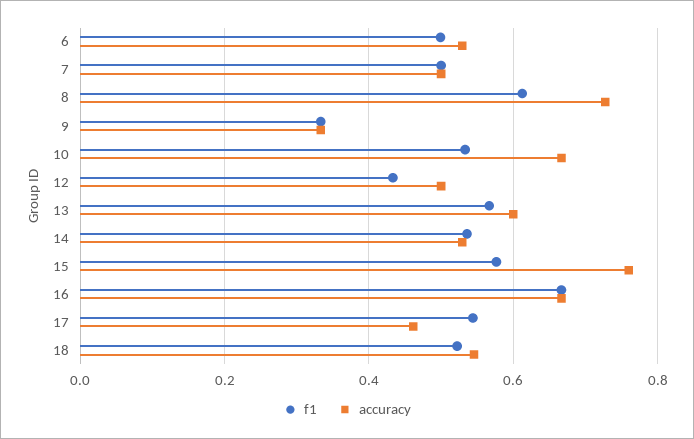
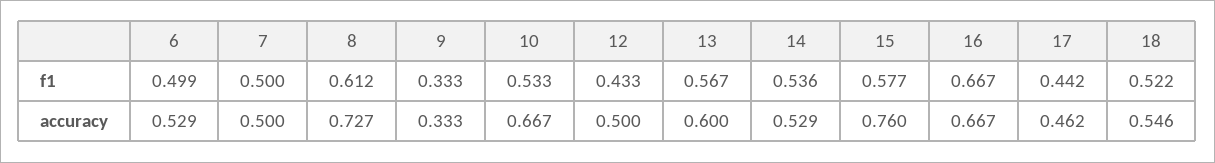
  {
    "f1": {
      "6": 0.499,
      "7": 0.5,
      "8": 0.612,
      "9": 0.333,
      "10": 0.533,
      "12": 0.433,
      "13": 0.567,
      "14": 0.536,
      "15": 0.577,
      "16": 0.667,
-     "17": 0.54,
+     "17": 0.442,
      "18": 0.522
    },
    "accuracy": {
      "6": 0.529,
      "7": 0.5,
      "8": 0.727,
      "9": 0.333,
      "10": 0.667,
      "12": 0.5,
      "13": 0.6,
      "14": 0.529,
      "15": 0.76,
      "16": 0.667,
      "17": 0.462,
      "18": 0.546
    }
  }

